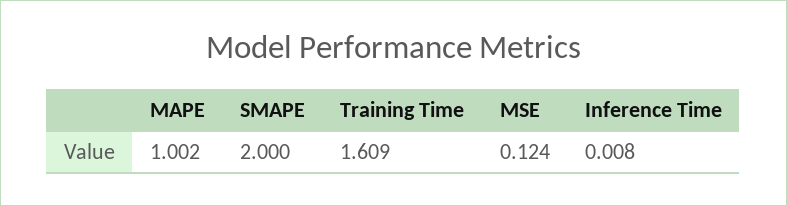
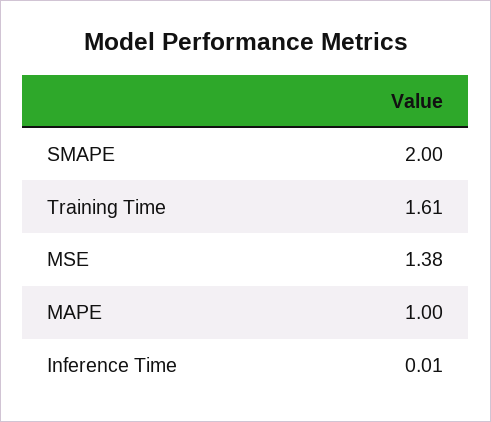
  {
    "MAPE": 1.002,
    "SMAPE": 2,
    "Training Time": 1.609,
-   "MSE": 0.124,
+   "MSE": 1.38,
    "Inference Time": 0.008
  }

